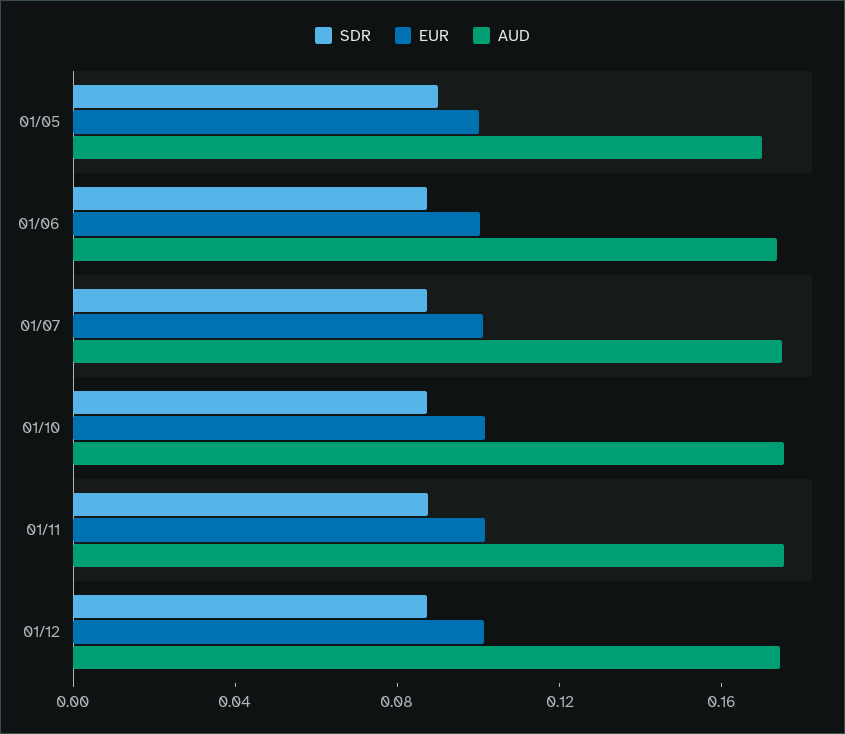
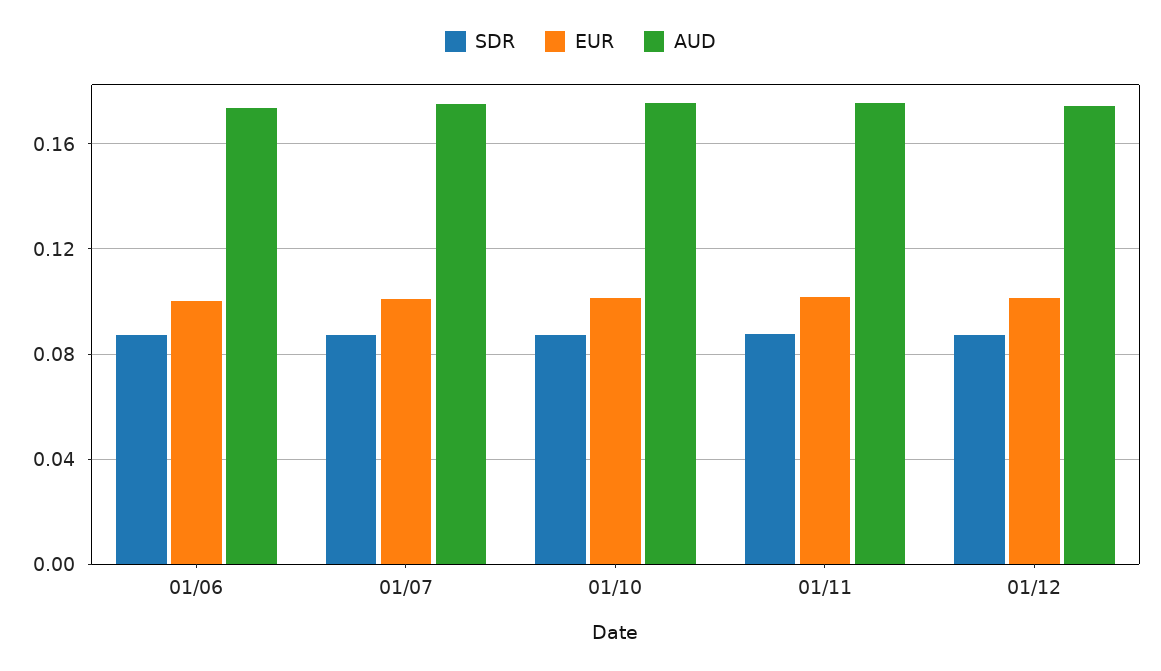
  {
    "SDR": {
-     "01/05": 0.09,
      "01/06": 0.085,
      "01/07": 0.085,
      "01/10": 0.085,
      "01/11": 0.09,
      "01/12": 0.085
    },
    "EUR": {
-     "01/05": 0.1,
      "01/06": 0.1,
      "01/07": 0.1,
      "01/10": 0.1,
      "01/11": 0.1,
      "01/12": 0.1
    },
    "AUD": {
-     "01/05": 0.17,
      "01/06": 0.175,
      "01/07": 0.175,
      "01/10": 0.175,
      "01/11": 0.175,
      "01/12": 0.175
    }
  }

